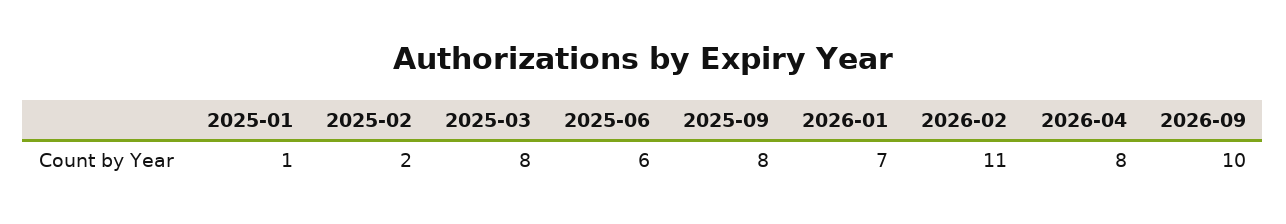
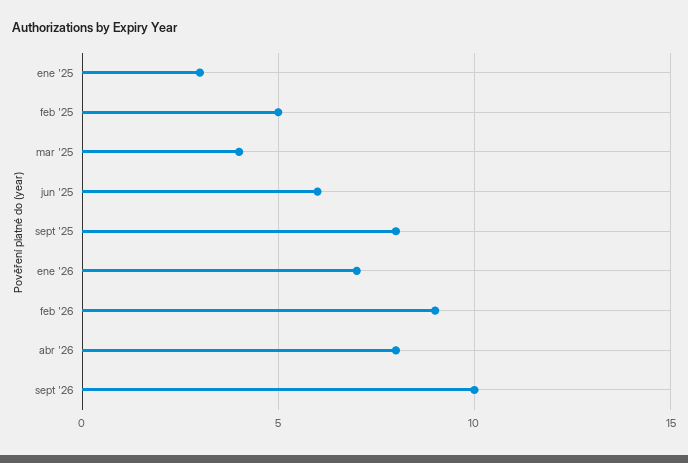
  {
-   "2025-01": 1,
+   "2025-01": 3,
-   "2025-02": 2,
+   "2025-02": 5,
-   "2025-03": 8,
+   "2025-03": 4,
    "2025-06": 6,
    "2025-09": 8,
    "2026-01": 7,
-   "2026-02": 11,
+   "2026-02": 9,
    "2026-04": 8,
    "2026-09": 10
  }

